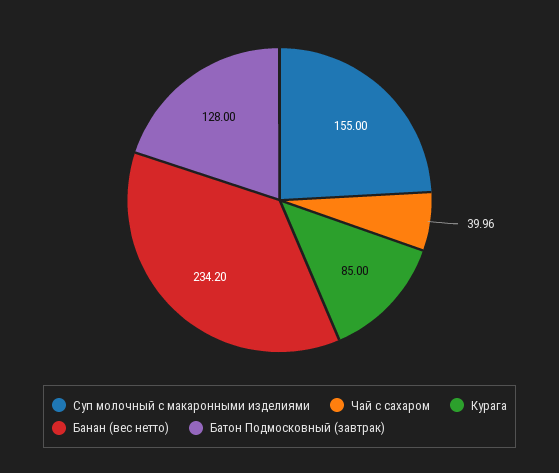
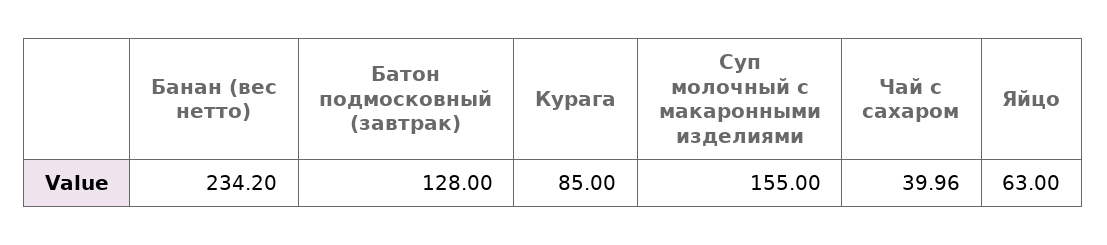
  {
    "Суп молочный с макаронными изделиями": 155,
    "Чай с сахаром": 39.96,
    "Курага": 85,
    "Банан (вес нетто)": 234.2,
-   "Батон Подмосковный (завтрак)": 128
+   "Батон Подмосковный (завтрак)": 128,
+   "Яйцо": 63
  }

